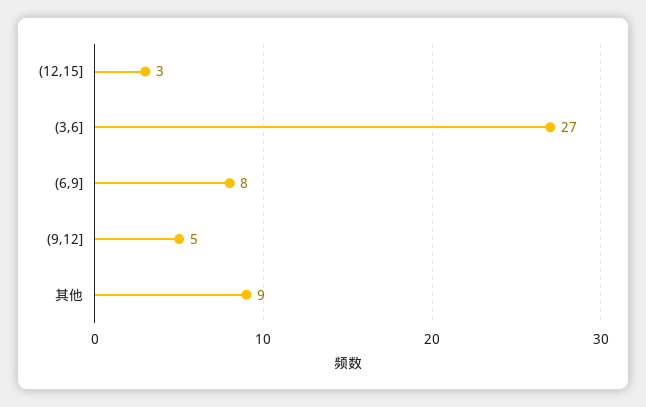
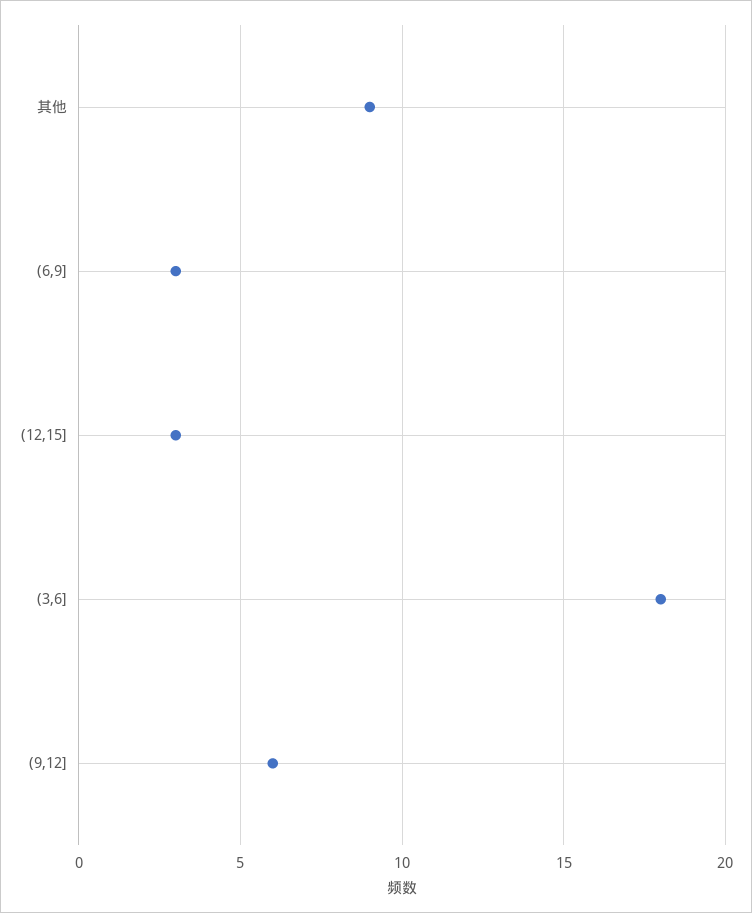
  {
    "(12,15]": 3,
-   "(3,6]": 27,
+   "(3,6]": 18,
-   "(6,9]": 8,
+   "(6,9]": 3,
-   "(9,12]": 5,
+   "(9,12]": 6,
    "其他": 9
  }

